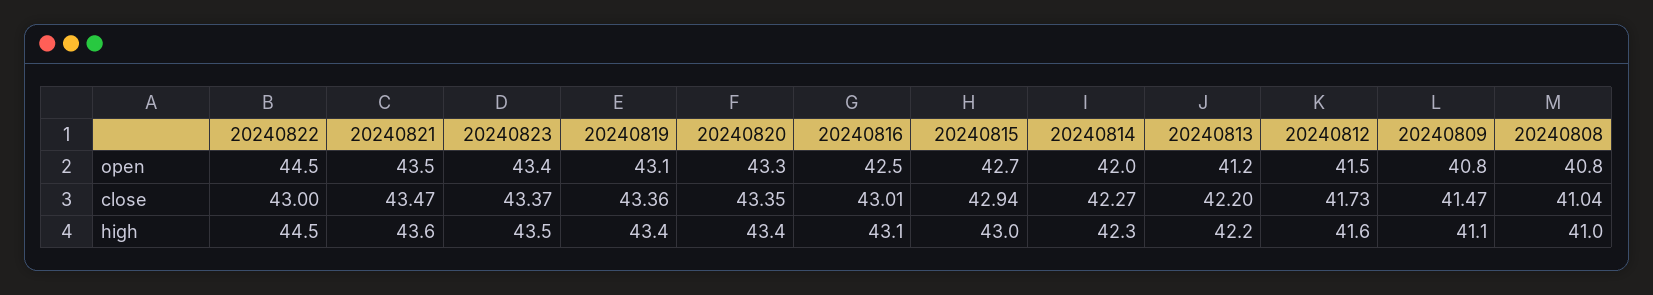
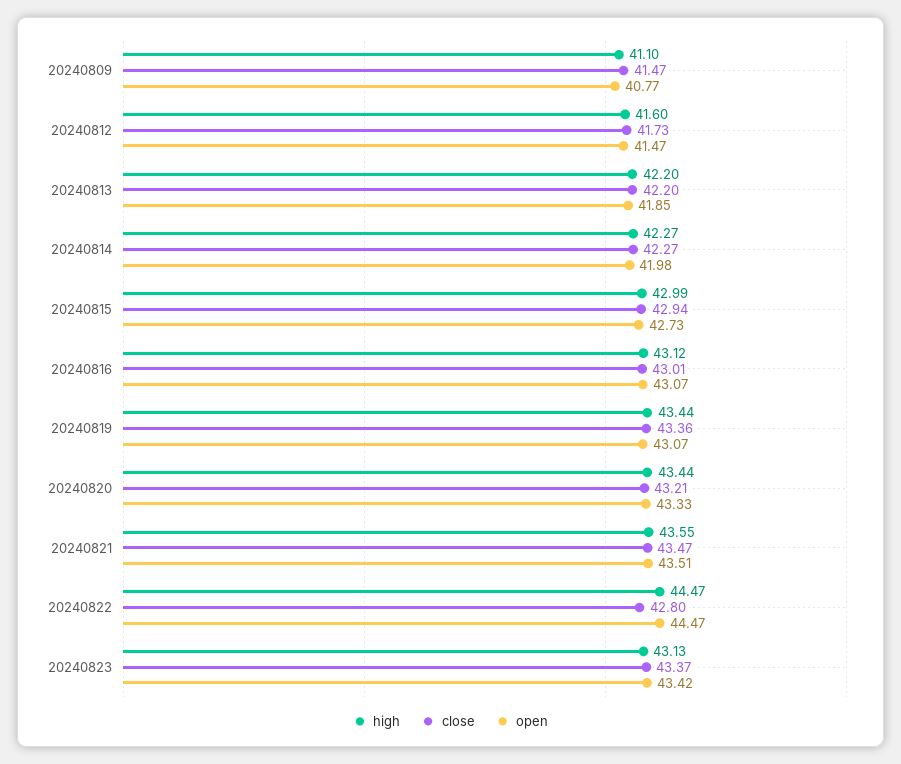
  {
    "open": {
      "20240822": 44.47,
      "20240821": 43.51,
      "20240823": 43.42,
      "20240819": 43.07,
      "20240820": 43.33,
-     "20240816": 42.5,
+     "20240816": 43.07,
      "20240815": 42.73,
      "20240814": 41.98,
-     "20240813": 41.2,
+     "20240813": 41.85,
      "20240812": 41.47,
-     "20240809": 40.77,
+     "20240809": 40.77
-     "20240808": 40.8
    },
    "close": {
-     "20240822": 43,
+     "20240822": 42.8,
      "20240821": 43.47,
      "20240823": 43.37,
      "20240819": 43.36,
-     "20240820": 43.35,
+     "20240820": 43.21,
      "20240816": 43.01,
      "20240815": 42.94,
      "20240814": 42.27,
      "20240813": 42.2,
      "20240812": 41.73,
-     "20240809": 41.47,
+     "20240809": 41.47
-     "20240808": 41.04
    },
    "high": {
      "20240822": 44.47,
      "20240821": 43.55,
-     "20240823": 43.5,
+     "20240823": 43.13,
      "20240819": 43.44,
      "20240820": 43.44,
      "20240816": 43.12,
      "20240815": 42.99,
      "20240814": 42.27,
      "20240813": 42.2,
      "20240812": 41.6,
-     "20240809": 41.1,
+     "20240809": 41.1
-     "20240808": 41
    }
  }

